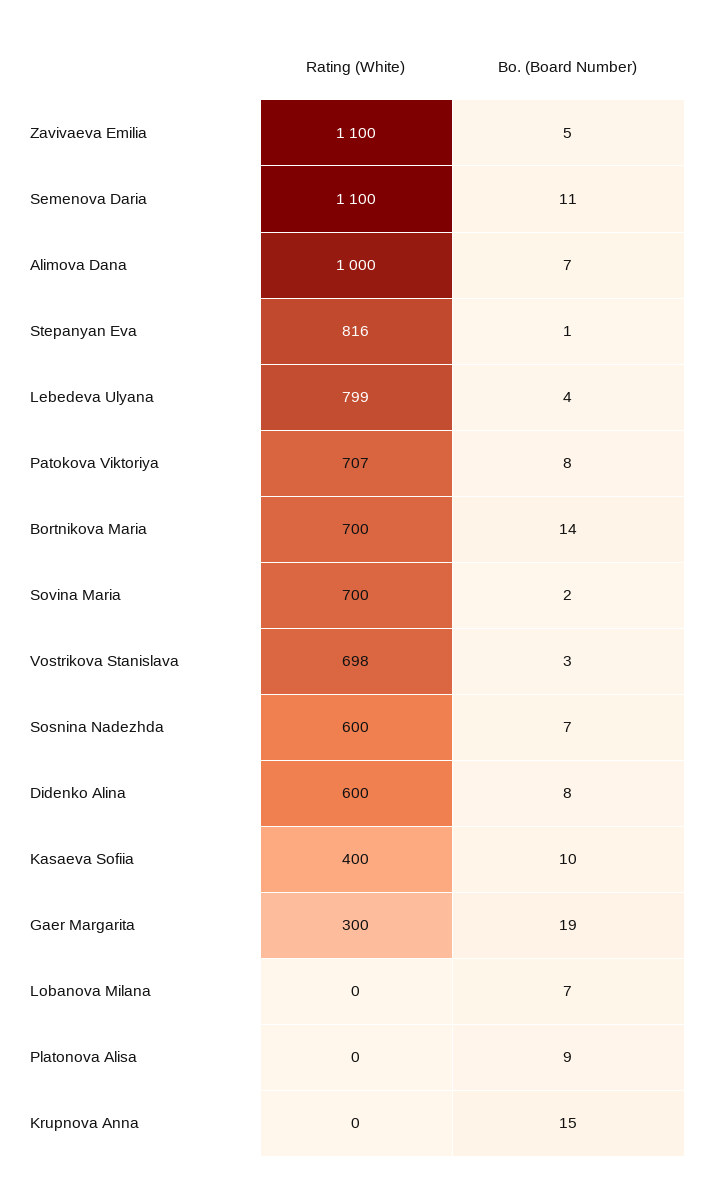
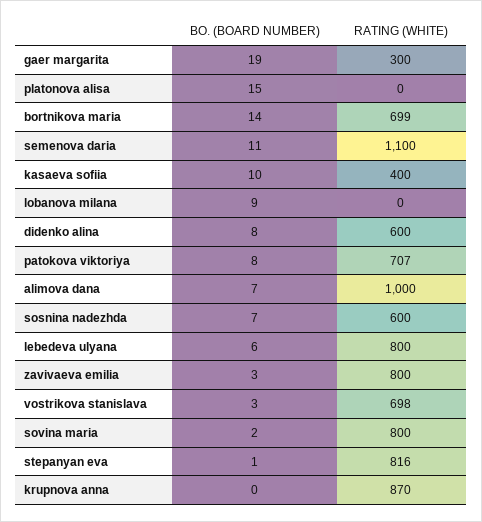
  {
    "Rating (White)": {
-     "Zavivaeva Emilia": 1100,
+     "Zavivaeva Emilia": 800,
      "Semenova Daria": 1100,
      "Alimova Dana": 1000,
      "Stepanyan Eva": 816,
-     "Lebedeva Ulyana": 799,
+     "Lebedeva Ulyana": 800,
      "Patokova Viktoriya": 707,
-     "Bortnikova Maria": 700,
+     "Bortnikova Maria": 699,
-     "Sovina Maria": 700,
+     "Sovina Maria": 800,
      "Vostrikova Stanislava": 698,
      "Sosnina Nadezhda": 600,
      "Didenko Alina": 600,
      "Kasaeva Sofiia": 400,
      "Gaer Margarita": 300,
      "Lobanova Milana": 0,
      "Platonova Alisa": 0,
-     "Krupnova Anna": 0
+     "Krupnova Anna": 870
    },
    "Bo. (Board Number)": {
-     "Zavivaeva Emilia": 5,
+     "Zavivaeva Emilia": 3,
      "Semenova Daria": 11,
      "Alimova Dana": 7,
      "Stepanyan Eva": 1,
-     "Lebedeva Ulyana": 4,
+     "Lebedeva Ulyana": 6,
      "Patokova Viktoriya": 8,
      "Bortnikova Maria": 14,
      "Sovina Maria": 2,
      "Vostrikova Stanislava": 3,
      "Sosnina Nadezhda": 7,
      "Didenko Alina": 8,
      "Kasaeva Sofiia": 10,
      "Gaer Margarita": 19,
-     "Lobanova Milana": 7,
+     "Lobanova Milana": 9,
-     "Platonova Alisa": 9,
+     "Platonova Alisa": 15,
-     "Krupnova Anna": 15
+     "Krupnova Anna": 0
    }
  }

